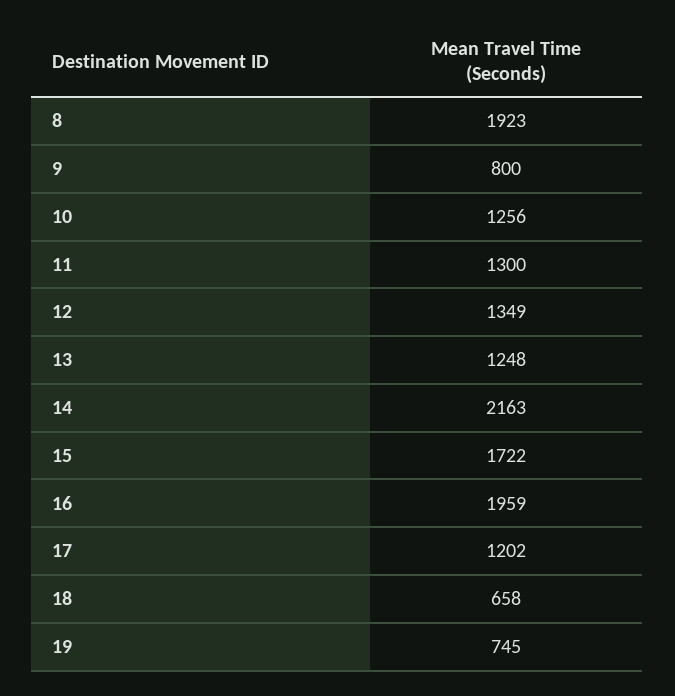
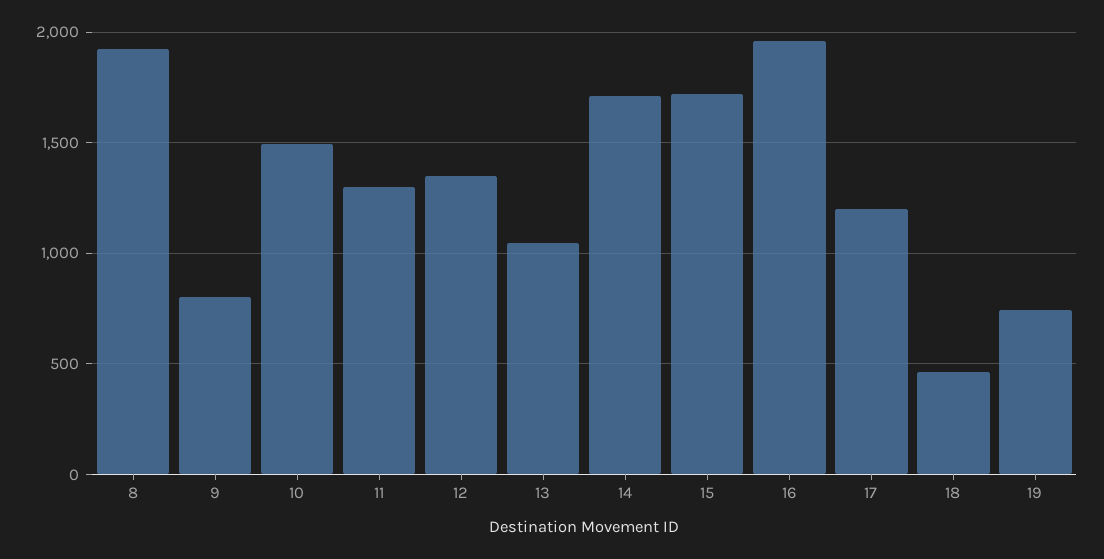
  {
    "8": 1923,
    "9": 800,
-   "10": 1256,
+   "10": 1500,
    "11": 1300,
    "12": 1349,
-   "13": 1248,
+   "13": 1050,
-   "14": 2163,
+   "14": 1700,
    "15": 1722,
    "16": 1959,
    "17": 1202,
-   "18": 658,
+   "18": 450,
    "19": 745
  }

